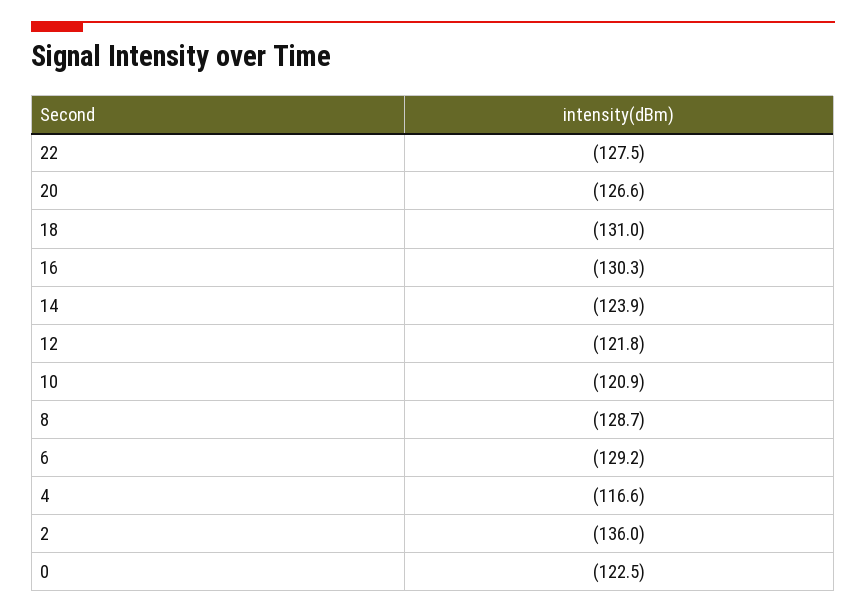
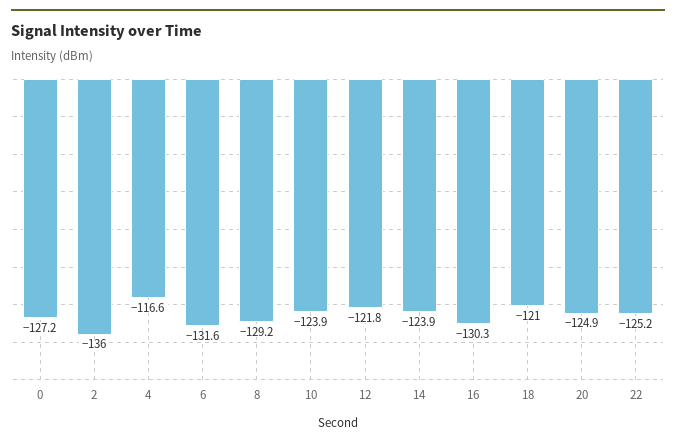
  {
-   "22": -127.5,
+   "22": -125.2,
-   "20": -126.6,
+   "20": -124.9,
-   "18": -131,
+   "18": -121,
    "16": -130.3,
    "14": -123.9,
    "12": -121.8,
-   "10": -120.9,
+   "10": -123.9,
-   "8": -128.7,
+   "8": -129.2,
-   "6": -129.2,
+   "6": -131.6,
    "4": -116.6,
    "2": -136,
-   "0": -122.5
+   "0": -127.2
  }

